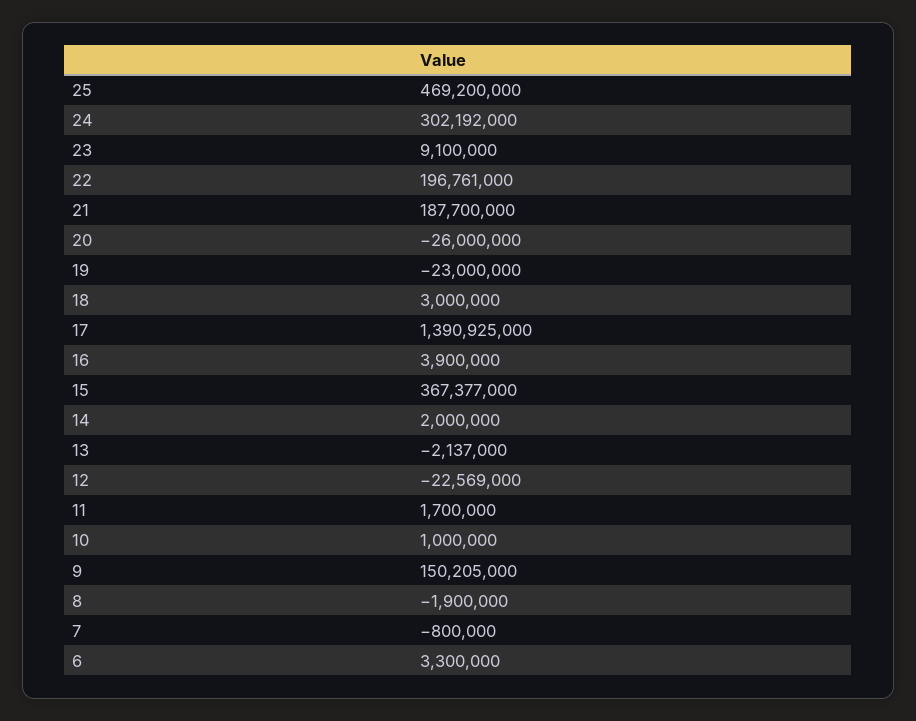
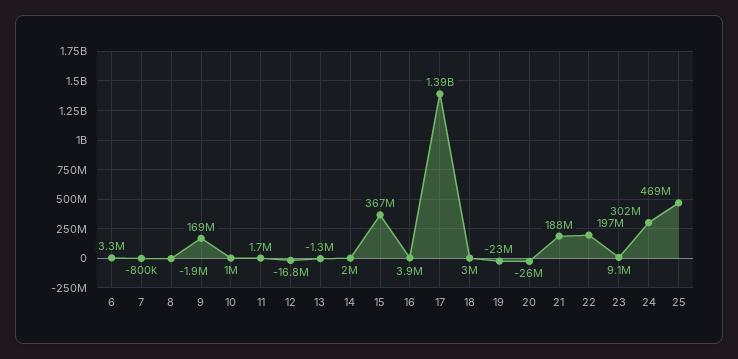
  {
    "25": 469200000,
    "24": 302192000,
    "23": 9100000,
    "22": 196761000,
    "21": 187700000,
    "20": -26000000,
    "19": -23000000,
    "18": 3000000,
    "17": 1390925000,
    "16": 3900000,
    "15": 367377000,
    "14": 2000000,
-   "13": -2137000,
+   "13": -1300000,
-   "12": -22569000,
+   "12": -16800000,
    "11": 1700000,
    "10": 1000000,
-   "9": 150205000,
+   "9": 169000000,
    "8": -1900000,
    "7": -800000,
    "6": 3300000
  }

